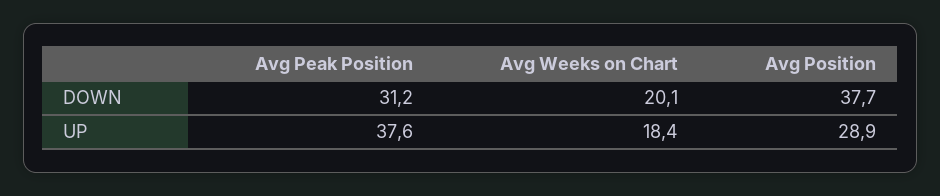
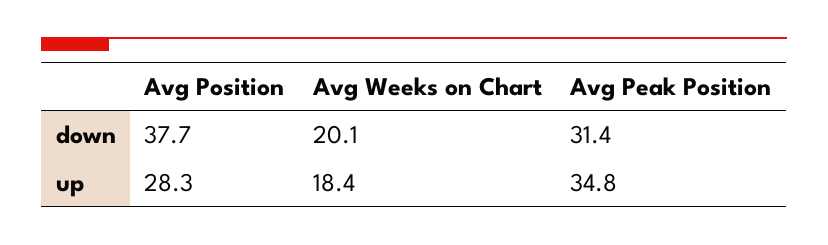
  {
    "Avg Peak Position": {
-     "DOWN": 31.2,
+     "DOWN": 31.4,
-     "UP": 37.6
+     "UP": 34.8
    },
    "Avg Weeks on Chart": {
      "DOWN": 20.1,
      "UP": 18.4
    },
    "Avg Position": {
      "DOWN": 37.7,
-     "UP": 28.9
+     "UP": 28.3
    }
  }

